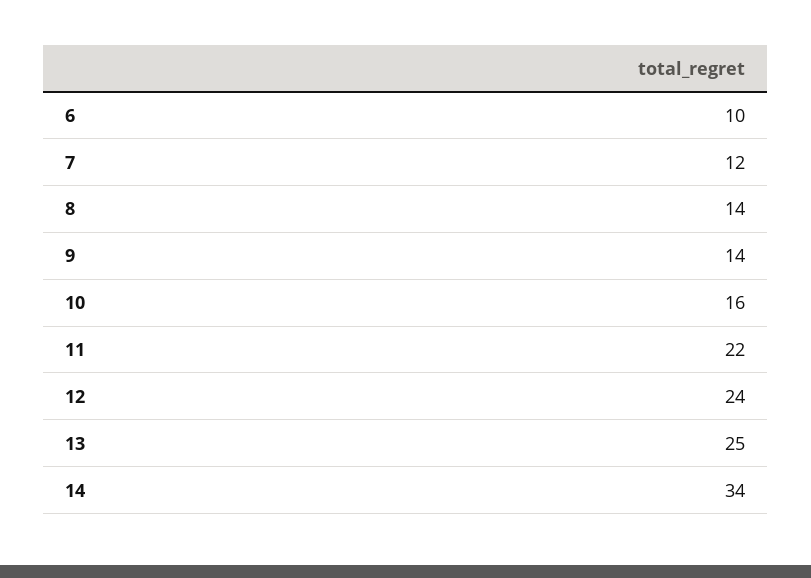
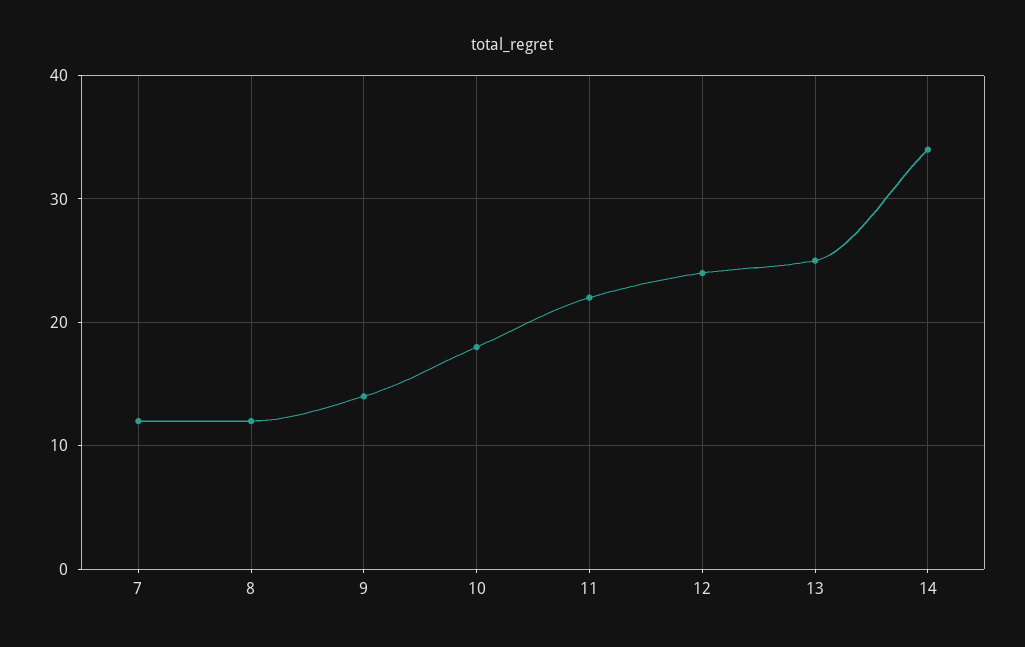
  {
-   "6": 10,
    "7": 12,
-   "8": 14,
+   "8": 12,
    "9": 14,
-   "10": 16,
+   "10": 18,
    "11": 22,
    "12": 24,
    "13": 25,
    "14": 34
  }

